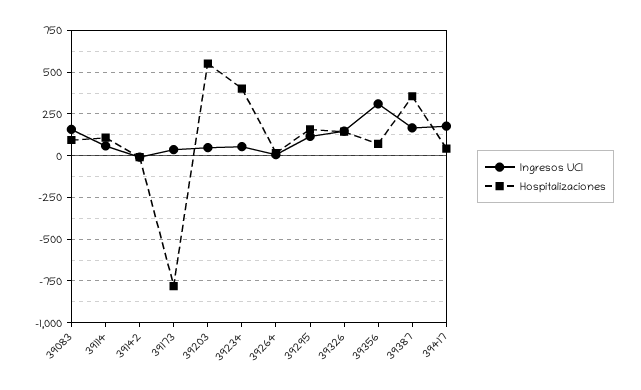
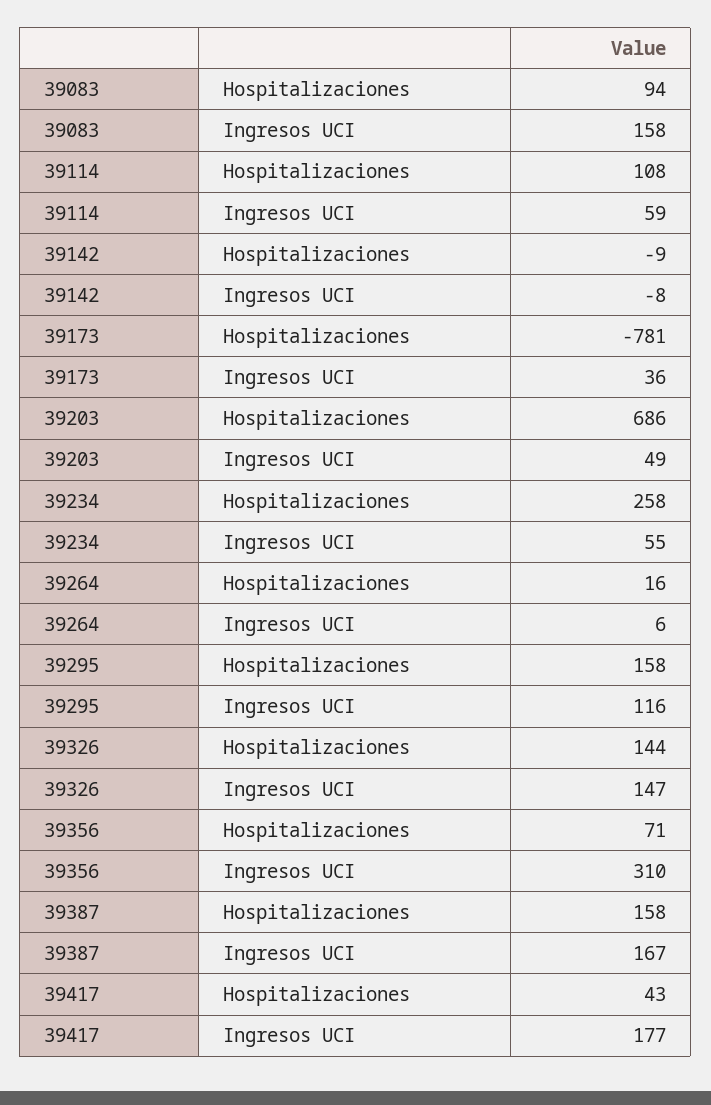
  {
    "Ingresos UCI": {
      "39083": 158,
      "39114": 59,
      "39142": -8,
      "39173": 36,
      "39203": 49,
      "39234": 55,
      "39264": 6,
      "39295": 116,
      "39326": 147,
      "39356": 310,
      "39387": 167,
      "39417": 177
    },
    "Hospitalizaciones": {
      "39083": 94,
      "39114": 108,
      "39142": -9,
      "39173": -781,
-     "39203": 550,
+     "39203": 686,
-     "39234": 400,
+     "39234": 258,
      "39264": 16,
      "39295": 158,
      "39326": 144,
      "39356": 71,
-     "39387": 350,
+     "39387": 158,
      "39417": 43
    }
  }

